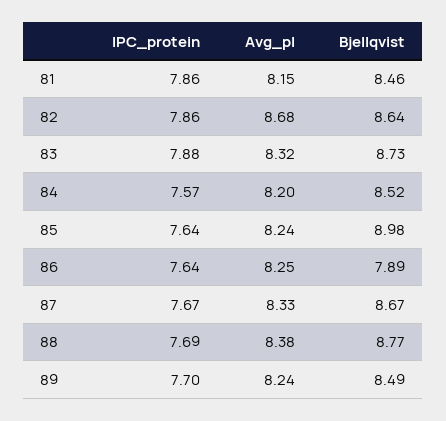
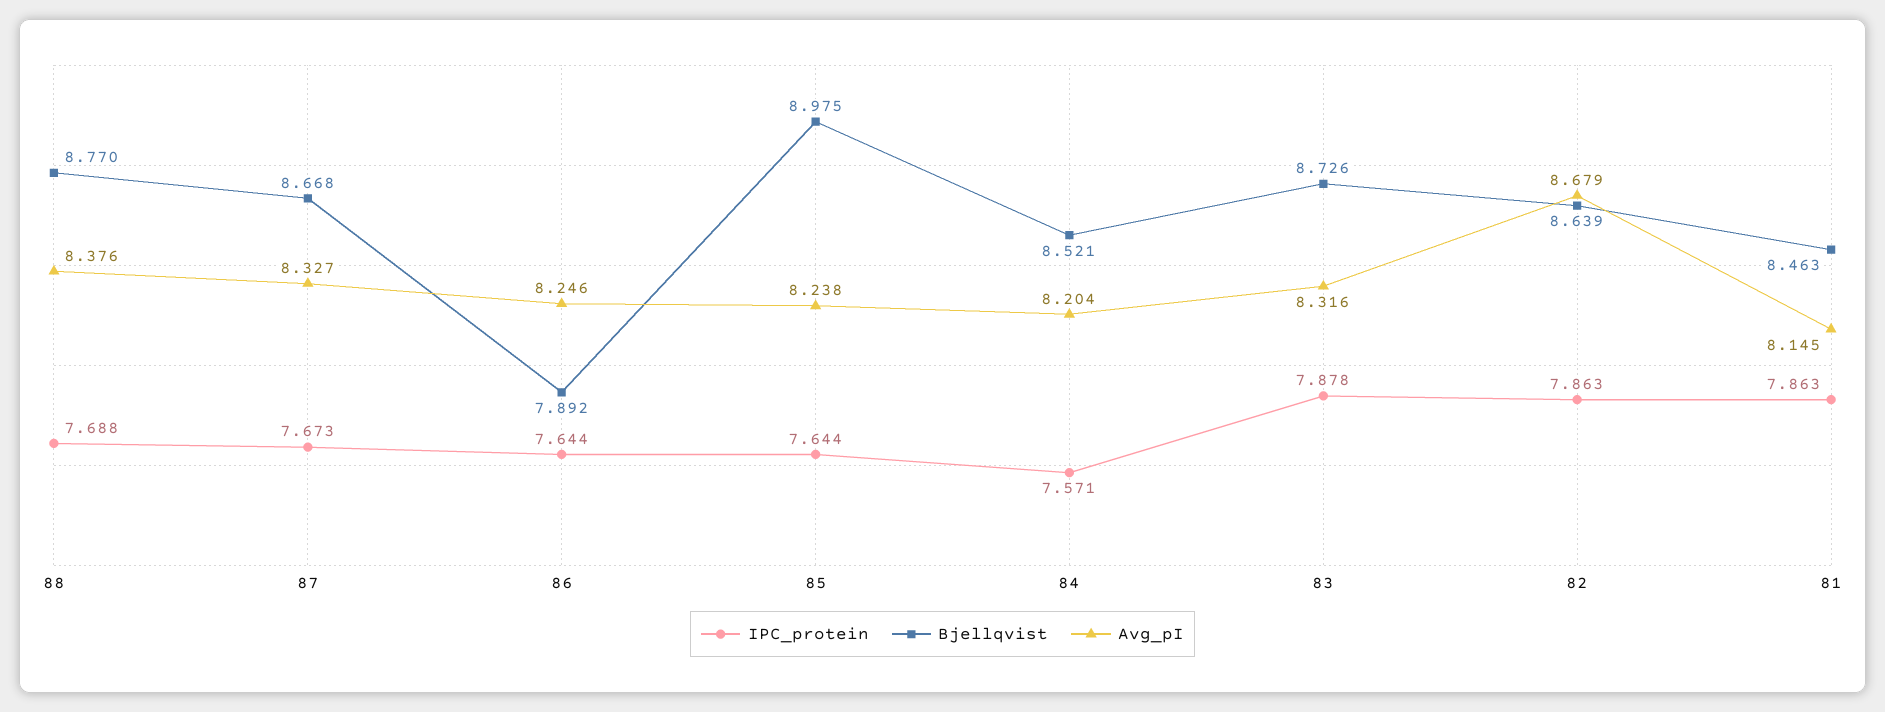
  {
    "IPC_protein": {
      "81": 7.863,
      "82": 7.863,
      "83": 7.878,
      "84": 7.571,
      "85": 7.644,
      "86": 7.644,
      "87": 7.673,
-     "88": 7.688,
+     "88": 7.688
-     "89": 7.7
    },
    "Avg_pI": {
      "81": 8.145,
      "82": 8.679,
      "83": 8.316,
      "84": 8.204,
      "85": 8.238,
      "86": 8.246,
      "87": 8.327,
-     "88": 8.376,
+     "88": 8.376
-     "89": 8.24
    },
    "Bjellqvist": {
      "81": 8.463,
      "82": 8.639,
      "83": 8.726,
      "84": 8.521,
      "85": 8.975,
      "86": 7.892,
      "87": 8.668,
-     "88": 8.77,
+     "88": 8.77
-     "89": 8.49
    }
  }

